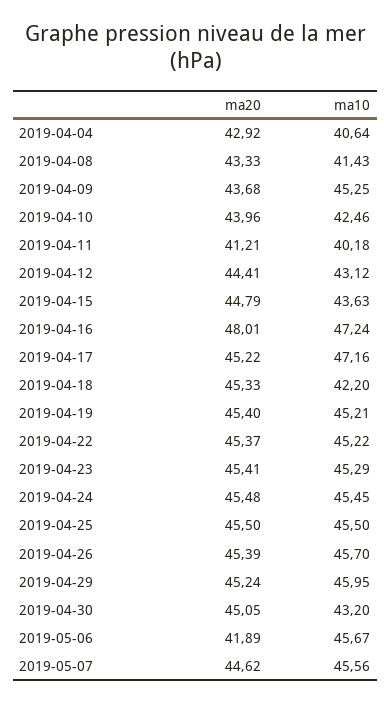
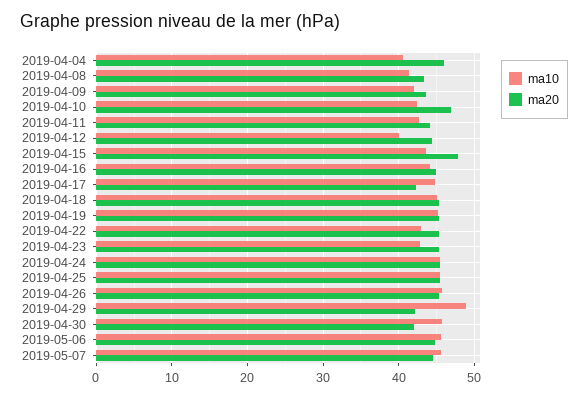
  {
    "ma20": {
-     "2019-04-04": 42.92,
+     "2019-04-04": 46,
      "2019-04-08": 43.33,
      "2019-04-09": 43.68,
-     "2019-04-10": 43.96,
+     "2019-04-10": 47,
-     "2019-04-11": 41.21,
+     "2019-04-11": 44,
      "2019-04-12": 44.41,
-     "2019-04-15": 44.79,
+     "2019-04-15": 48,
-     "2019-04-16": 48.01,
+     "2019-04-16": 45,
-     "2019-04-17": 45.22,
+     "2019-04-17": 42,
      "2019-04-18": 45.33,
      "2019-04-19": 45.4,
      "2019-04-22": 45.37,
      "2019-04-23": 45.41,
      "2019-04-24": 45.48,
      "2019-04-25": 45.5,
      "2019-04-26": 45.39,
-     "2019-04-29": 45.24,
+     "2019-04-29": 42,
-     "2019-04-30": 45.05,
+     "2019-04-30": 42,
-     "2019-05-06": 41.89,
+     "2019-05-06": 45,
      "2019-05-07": 44.62
    },
    "ma10": {
      "2019-04-04": 40.64,
      "2019-04-08": 41.43,
-     "2019-04-09": 45.25,
+     "2019-04-09": 42,
      "2019-04-10": 42.46,
-     "2019-04-11": 40.18,
+     "2019-04-11": 43,
-     "2019-04-12": 43.12,
+     "2019-04-12": 40,
      "2019-04-15": 43.63,
-     "2019-04-16": 47.24,
+     "2019-04-16": 44,
-     "2019-04-17": 47.16,
+     "2019-04-17": 45,
-     "2019-04-18": 42.2,
+     "2019-04-18": 45,
      "2019-04-19": 45.21,
-     "2019-04-22": 45.22,
+     "2019-04-22": 43,
-     "2019-04-23": 45.29,
+     "2019-04-23": 43,
      "2019-04-24": 45.45,
      "2019-04-25": 45.5,
      "2019-04-26": 45.7,
-     "2019-04-29": 45.95,
+     "2019-04-29": 49,
-     "2019-04-30": 43.2,
+     "2019-04-30": 46,
      "2019-05-06": 45.67,
      "2019-05-07": 45.56
    }
  }

